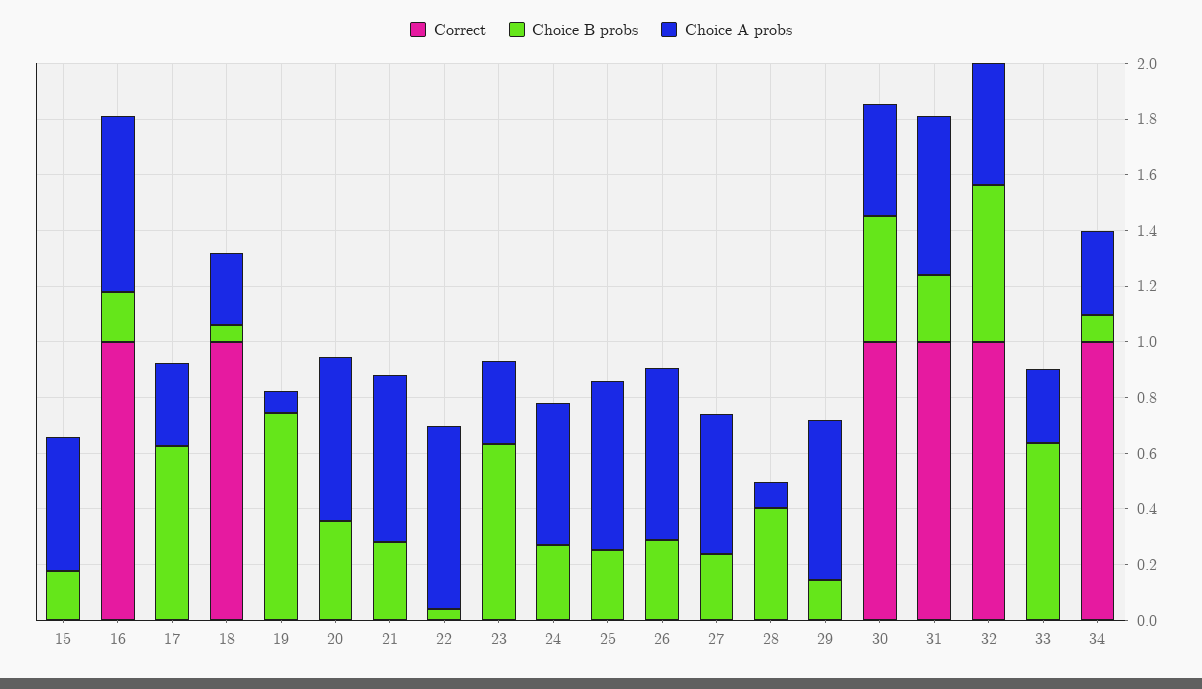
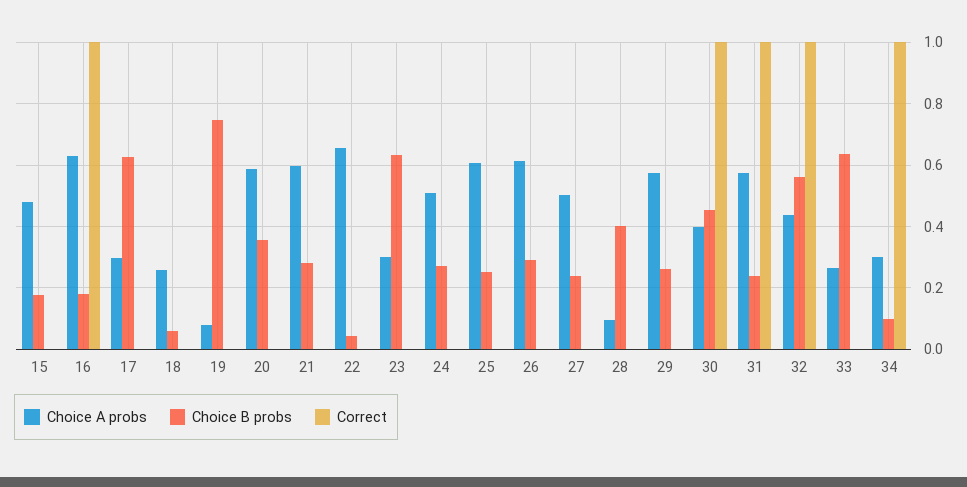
  {
    "Correct": {
      "15": 0,
      "16": 1,
      "17": 0,
-     "18": 1,
+     "18": 0,
      "19": 0,
      "20": 0,
      "21": 0,
      "22": 0,
      "23": 0,
      "24": 0,
      "25": 0,
      "26": 0,
      "27": 0,
      "28": 0,
      "29": 0,
      "30": 1,
      "31": 1,
      "32": 1,
      "33": 0,
      "34": 1
    },
    "Choice B probs": {
      "15": 0.18,
      "16": 0.18,
      "17": 0.62,
      "18": 0.06,
      "19": 0.74,
      "20": 0.36,
      "21": 0.28,
      "22": 0.04,
      "23": 0.64,
      "24": 0.28,
      "25": 0.26,
      "26": 0.3,
      "27": 0.24,
      "28": 0.4,
-     "29": 0.15,
+     "29": 0.26,
      "30": 0.46,
      "31": 0.24,
      "32": 0.56,
      "33": 0.64,
      "34": 0.1
    },
    "Choice A probs": {
      "15": 0.48,
      "16": 0.64,
      "17": 0.3,
      "18": 0.26,
      "19": 0.08,
      "20": 0.58,
      "21": 0.6,
      "22": 0.66,
      "23": 0.3,
      "24": 0.5,
      "25": 0.6,
      "26": 0.62,
      "27": 0.5,
      "28": 0.1,
      "29": 0.58,
      "30": 0.4,
      "31": 0.58,
      "32": 0.44,
      "33": 0.26,
      "34": 0.3
    }
  }

